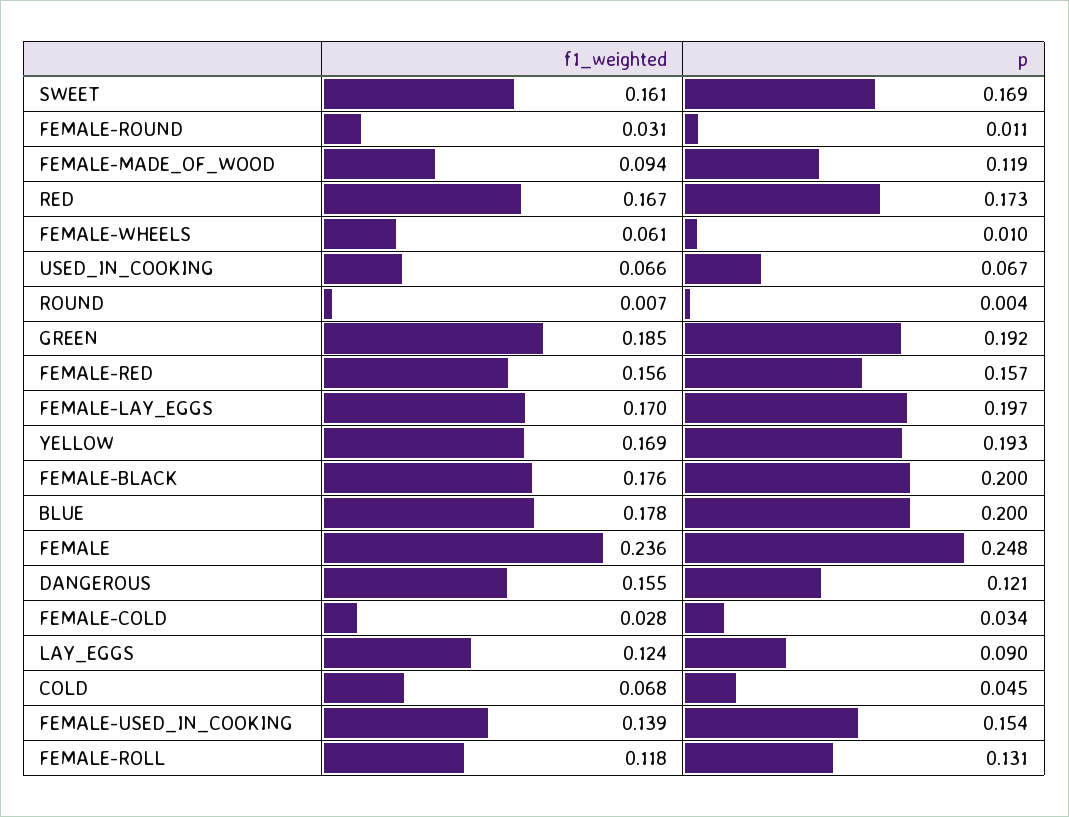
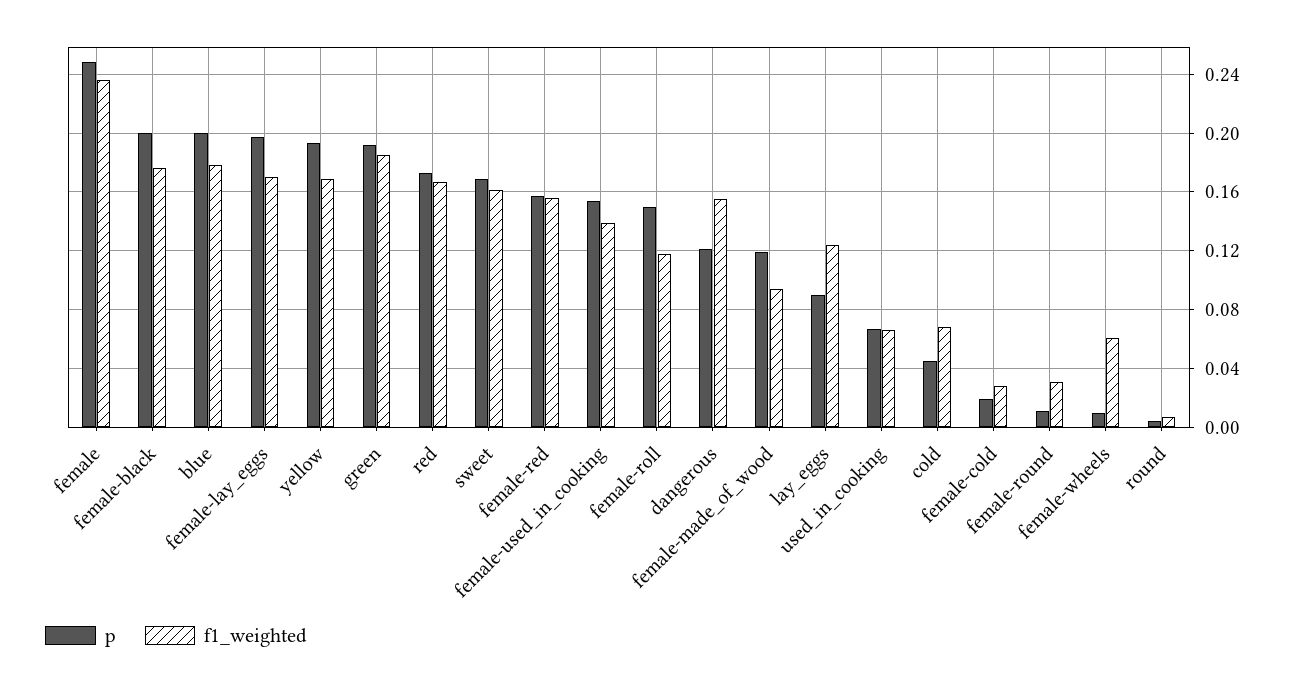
  {
    "f1_weighted": {
      "SWEET": 0.161,
      "FEMALE-ROUND": 0.031,
      "FEMALE-MADE_OF_WOOD": 0.094,
      "RED": 0.167,
      "FEMALE-WHEELS": 0.061,
      "USED_IN_COOKING": 0.066,
      "ROUND": 0.007,
      "GREEN": 0.185,
      "FEMALE-RED": 0.156,
      "FEMALE-LAY_EGGS": 0.17,
      "YELLOW": 0.169,
      "FEMALE-BLACK": 0.176,
      "BLUE": 0.178,
      "FEMALE": 0.236,
      "DANGEROUS": 0.155,
      "FEMALE-COLD": 0.028,
      "LAY_EGGS": 0.124,
      "COLD": 0.068,
      "FEMALE-USED_IN_COOKING": 0.139,
      "FEMALE-ROLL": 0.118
    },
    "p": {
      "SWEET": 0.169,
      "FEMALE-ROUND": 0.011,
      "FEMALE-MADE_OF_WOOD": 0.119,
      "RED": 0.173,
      "FEMALE-WHEELS": 0.01,
      "USED_IN_COOKING": 0.067,
      "ROUND": 0.004,
      "GREEN": 0.192,
      "FEMALE-RED": 0.157,
      "FEMALE-LAY_EGGS": 0.197,
      "YELLOW": 0.193,
      "FEMALE-BLACK": 0.2,
      "BLUE": 0.2,
      "FEMALE": 0.248,
      "DANGEROUS": 0.121,
-     "FEMALE-COLD": 0.034,
+     "FEMALE-COLD": 0.02,
      "LAY_EGGS": 0.09,
      "COLD": 0.045,
      "FEMALE-USED_IN_COOKING": 0.154,
-     "FEMALE-ROLL": 0.131
+     "FEMALE-ROLL": 0.15
    }
  }

